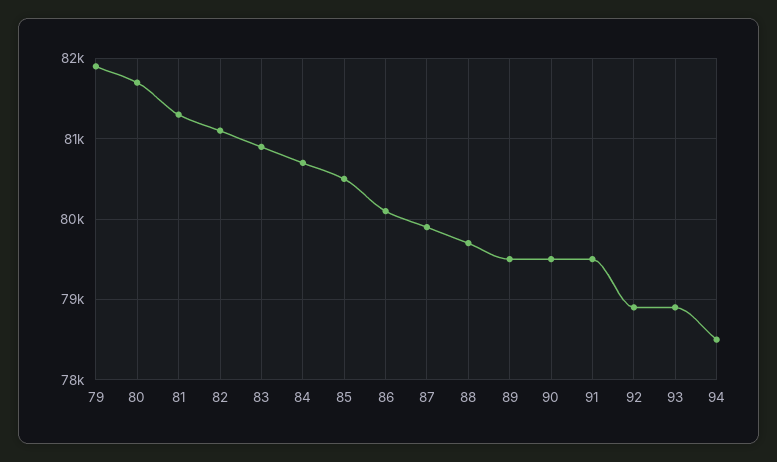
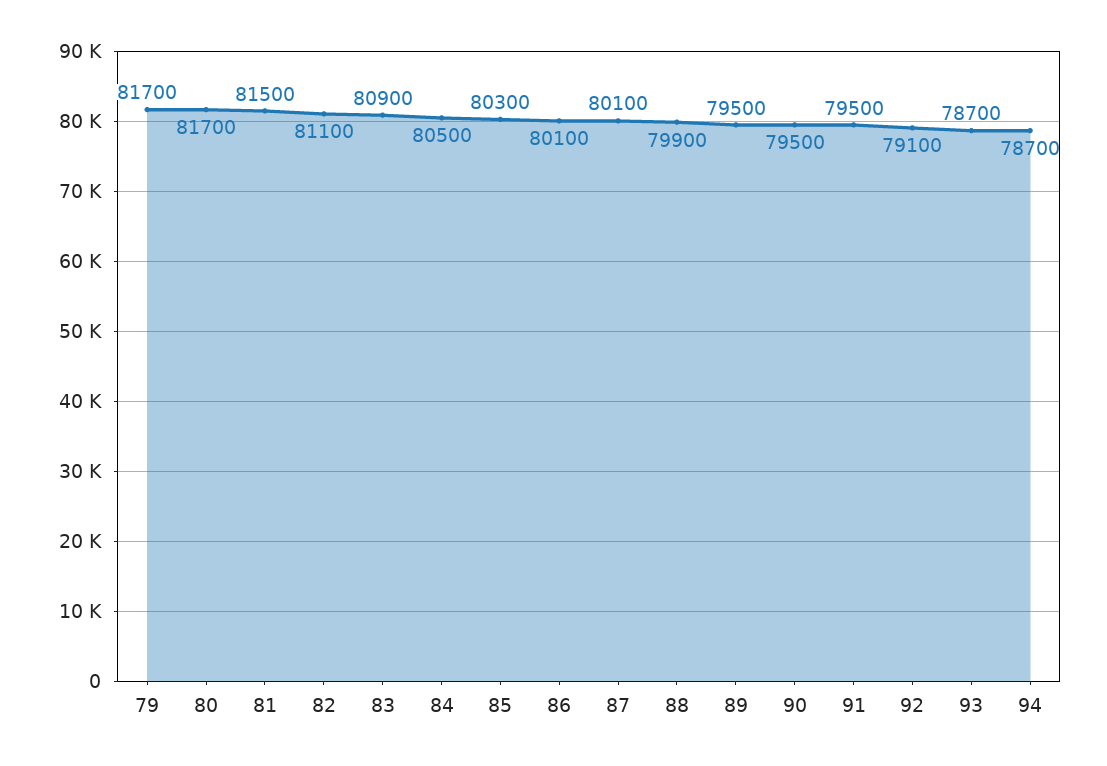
  {
-   "79": 81900,
+   "79": 81700,
    "80": 81700,
-   "81": 81300,
+   "81": 81500,
    "82": 81100,
    "83": 80900,
-   "84": 80700,
+   "84": 80500,
-   "85": 80500,
+   "85": 80300,
    "86": 80100,
-   "87": 79900,
+   "87": 80100,
-   "88": 79700,
+   "88": 79900,
    "89": 79500,
    "90": 79500,
    "91": 79500,
-   "92": 78900,
+   "92": 79100,
-   "93": 78900,
+   "93": 78700,
-   "94": 78500
+   "94": 78700
  }

